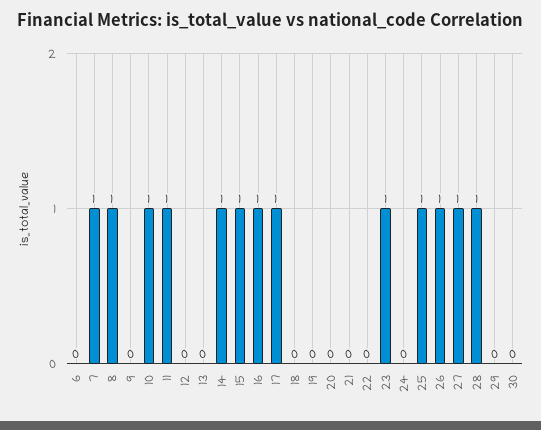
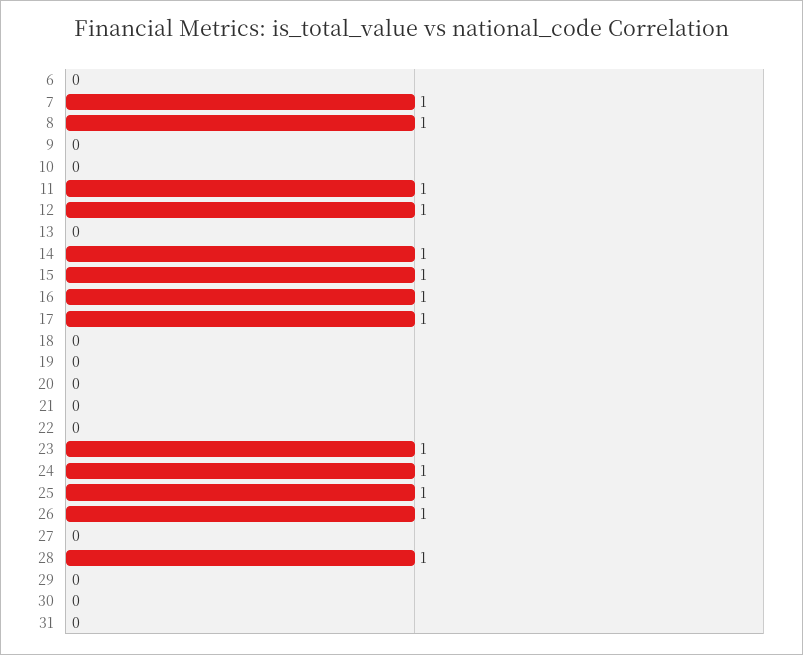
  {
    "6": 0,
    "7": 1,
    "8": 1,
    "9": 0,
-   "10": 1,
+   "10": 0,
    "11": 1,
-   "12": 0,
+   "12": 1,
    "13": 0,
    "14": 1,
    "15": 1,
    "16": 1,
    "17": 1,
    "18": 0,
    "19": 0,
    "20": 0,
    "21": 0,
    "22": 0,
    "23": 1,
-   "24": 0,
+   "24": 1,
    "25": 1,
    "26": 1,
-   "27": 1,
+   "27": 0,
    "28": 1,
    "29": 0,
-   "30": 0
+   "30": 0,
+   "31": 0
  }

